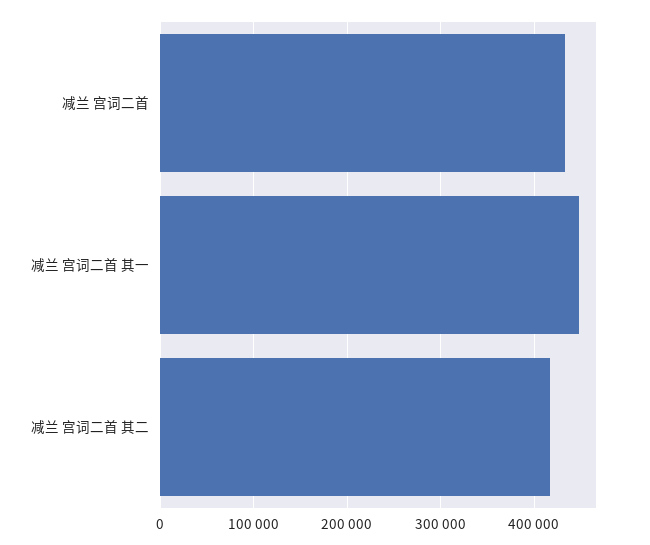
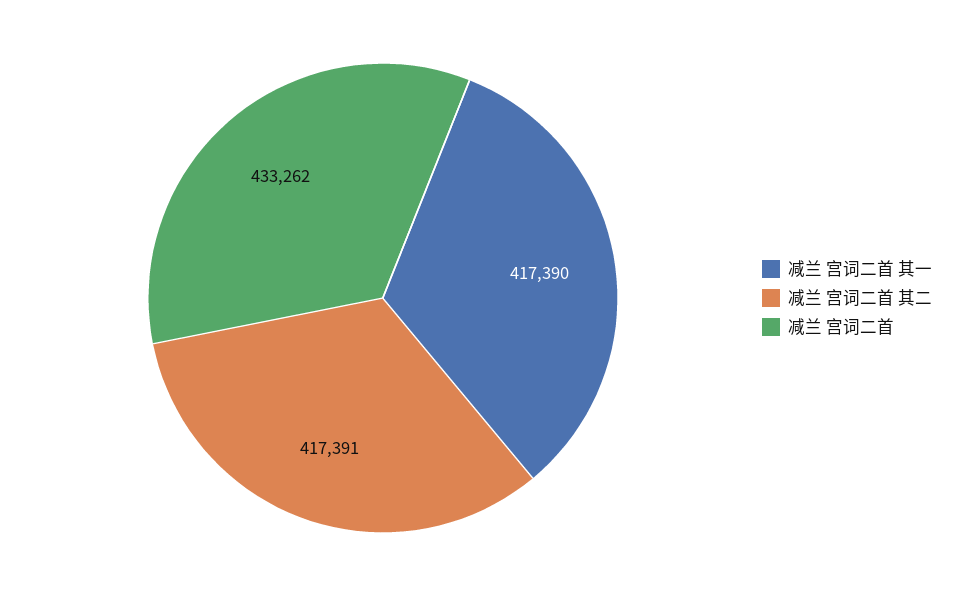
  {
    "减兰 宫词二首": 433262,
-   "减兰 宫词二首 其一": 450000,
+   "减兰 宫词二首 其一": 417390,
    "减兰 宫词二首 其二": 417391
  }

